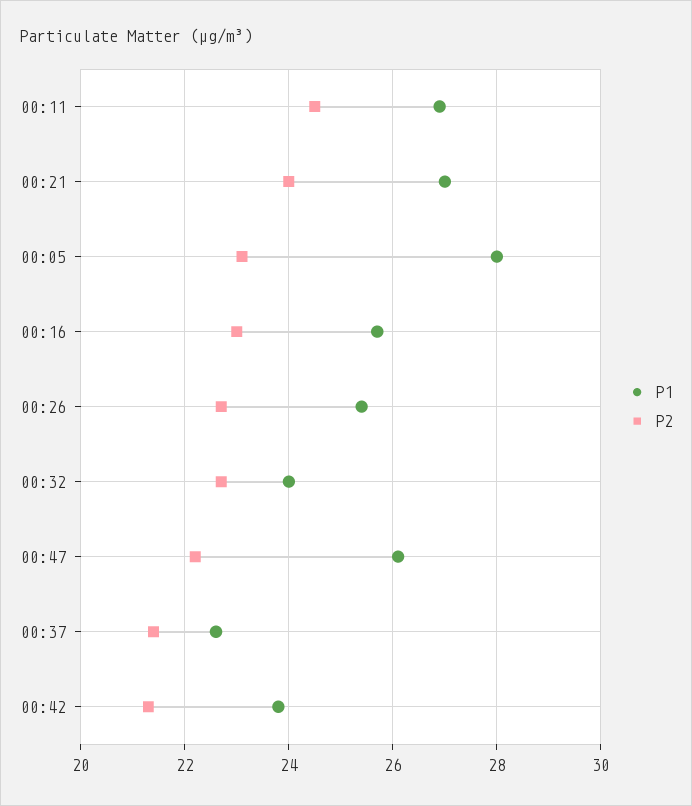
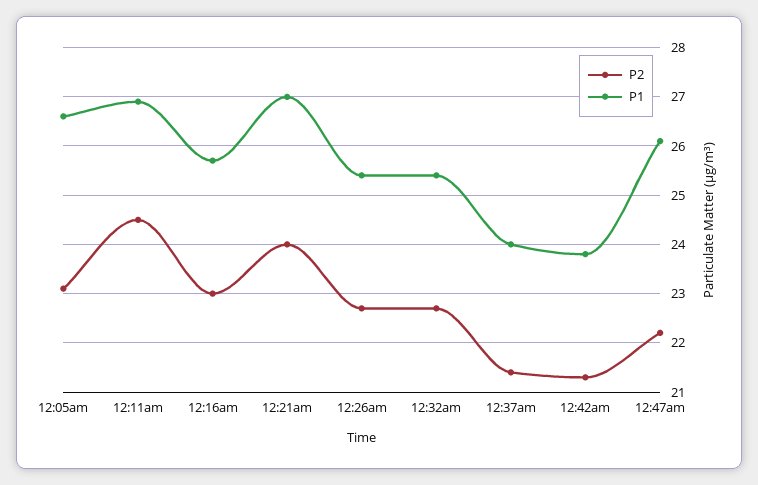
  {
    "P1": {
      "00:11": 27,
      "00:21": 27,
-     "00:05": 28,
+     "00:05": 26.5,
      "00:16": 25.5,
      "00:26": 25.5,
-     "00:32": 24,
+     "00:32": 25.5,
      "00:47": 26,
-     "00:37": 22.5,
+     "00:37": 24,
      "00:42": 24
    },
    "P2": {
      "00:11": 24.5,
      "00:21": 24,
      "00:05": 23,
      "00:16": 23,
      "00:26": 22.5,
      "00:32": 22.5,
      "00:47": 22,
      "00:37": 21.5,
      "00:42": 21.5
    }
  }

